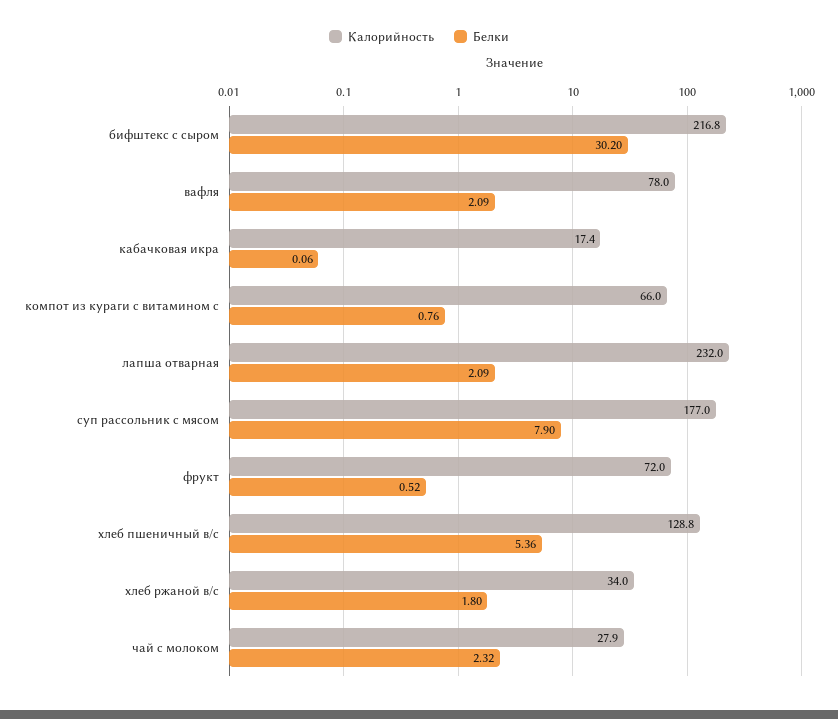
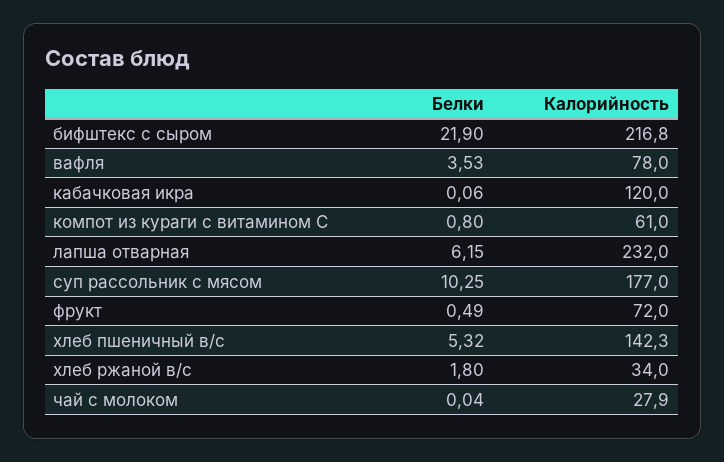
  {
    "Калорийность": {
      "бифштекс с сыром": 216.8,
      "вафля": 78,
-     "кабачковая икра": 17.4,
+     "кабачковая икра": 120,
-     "компот из кураги с витамином с": 66,
+     "компот из кураги с витамином с": 61,
      "лапша отварная": 232,
      "суп рассольник с мясом": 177,
      "фрукт": 72,
-     "хлеб пшеничный в/с": 128.8,
+     "хлеб пшеничный в/с": 142.3,
      "хлеб ржаной в/с": 34,
      "чай с молоком": 27.9
    },
    "Белки": {
-     "бифштекс с сыром": 30.2,
+     "бифштекс с сыром": 21.9,
-     "вафля": 2.09,
+     "вафля": 3.53,
      "кабачковая икра": 0.06,
-     "компот из кураги с витамином с": 0.76,
+     "компот из кураги с витамином с": 0.8,
-     "лапша отварная": 2.09,
+     "лапша отварная": 6.15,
-     "суп рассольник с мясом": 7.9,
+     "суп рассольник с мясом": 10.25,
-     "фрукт": 0.52,
+     "фрукт": 0.49,
-     "хлеб пшеничный в/с": 5.36,
+     "хлеб пшеничный в/с": 5.32,
      "хлеб ржаной в/с": 1.8,
-     "чай с молоком": 2.32
+     "чай с молоком": 0.04
    }
  }

